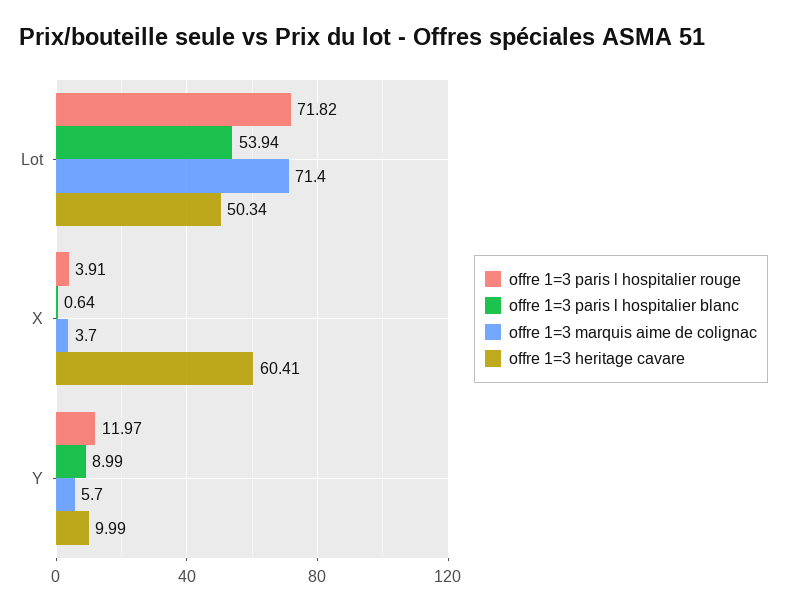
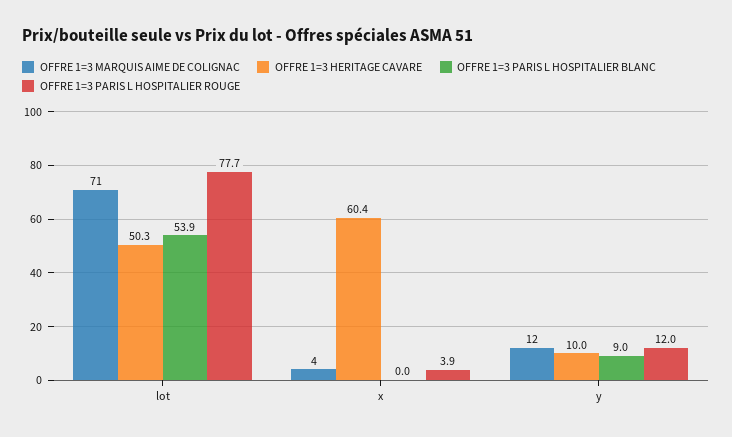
  {
    "offre 1=3 paris l hospitalier rouge": {
-     "Lot": 71.82,
+     "Lot": 77.7,
      "X": 3.91,
      "Y": 11.97
    },
    "offre 1=3 paris l hospitalier blanc": {
      "Lot": 53.94,
-     "X": 0.64,
+     "X": 0,
      "Y": 8.99
    },
    "offre 1=3 marquis aime de colignac": {
      "Lot": 71.4,
      "X": 3.7,
-     "Y": 5.7
+     "Y": 12
    },
    "offre 1=3 heritage cavare": {
      "Lot": 50.34,
      "X": 60.41,
      "Y": 9.99
    }
  }

